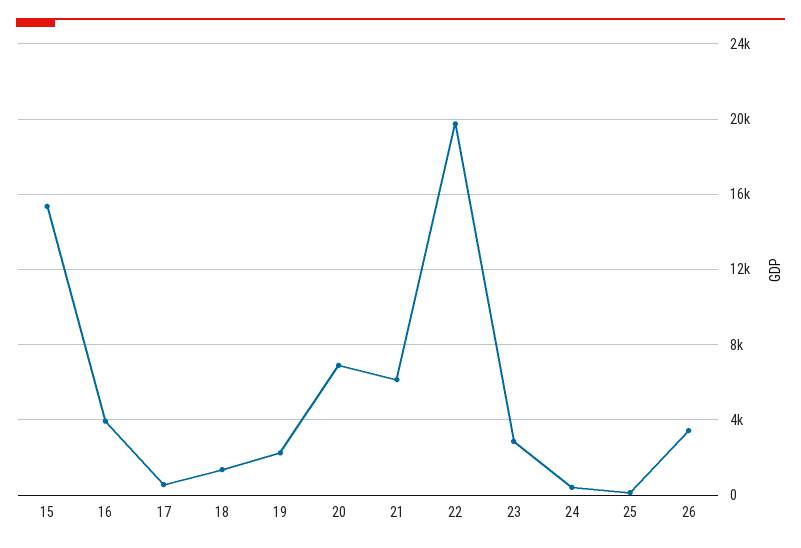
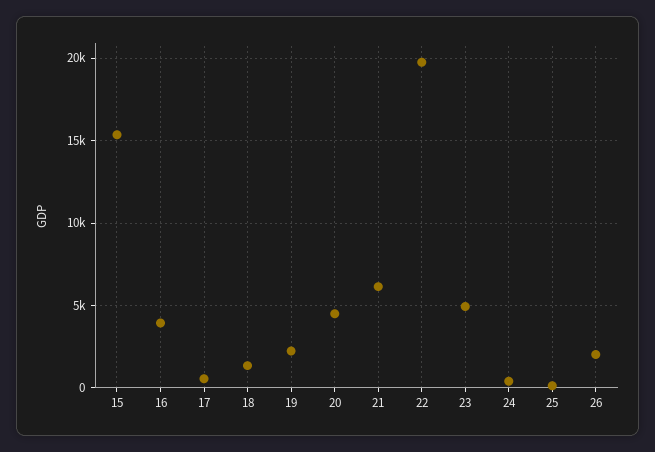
  {
    "15": 15500,
    "16": 4000,
    "17": 500,
    "18": 1500,
    "19": 2000,
-   "20": 7000,
+   "20": 4500,
    "21": 6000,
    "22": 19500,
-   "23": 3000,
+   "23": 5000,
    "24": 500,
    "25": 0,
-   "26": 3500
+   "26": 2000
  }

